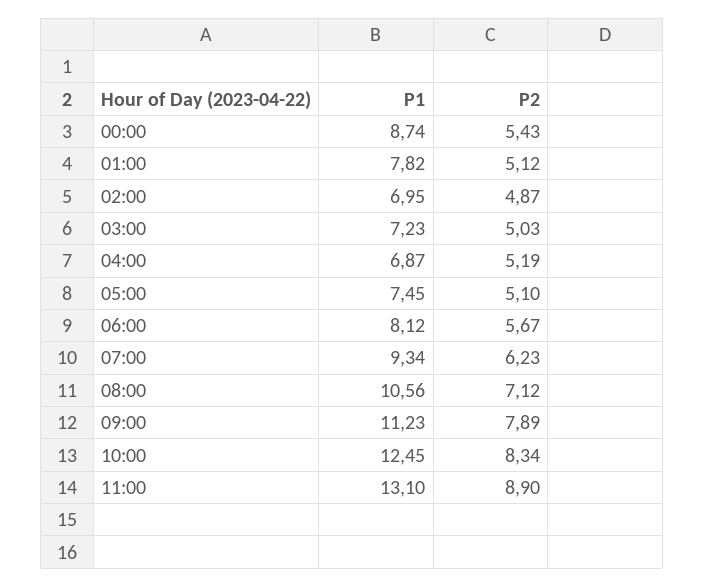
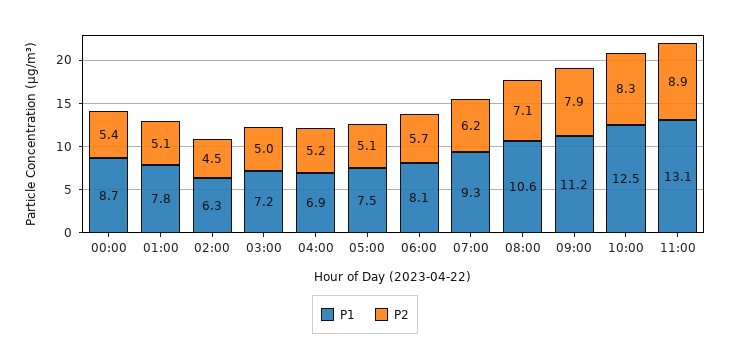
  {
    "P1": {
      "00:00": 8.74,
      "01:00": 7.82,
-     "02:00": 6.95,
+     "02:00": 6.3,
      "03:00": 7.23,
      "04:00": 6.87,
      "05:00": 7.45,
      "06:00": 8.12,
      "07:00": 9.34,
      "08:00": 10.56,
      "09:00": 11.23,
      "10:00": 12.45,
      "11:00": 13.1
    },
    "P2": {
      "00:00": 5.43,
      "01:00": 5.12,
-     "02:00": 4.87,
+     "02:00": 4.5,
      "03:00": 5.03,
      "04:00": 5.19,
      "05:00": 5.1,
      "06:00": 5.67,
      "07:00": 6.23,
      "08:00": 7.12,
      "09:00": 7.89,
      "10:00": 8.34,
      "11:00": 8.9
    }
  }

